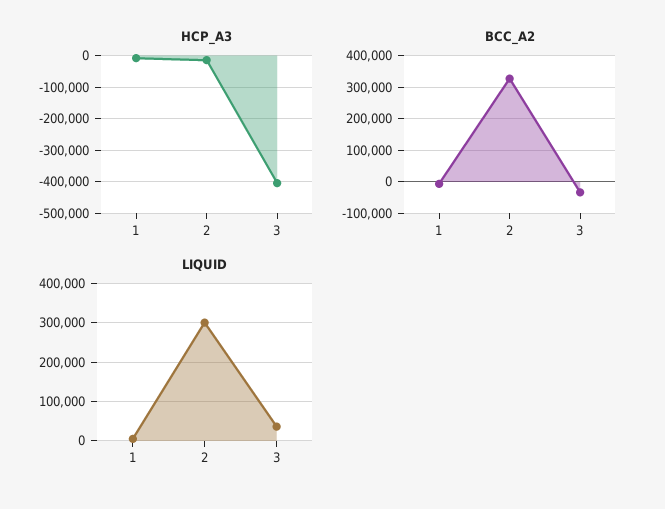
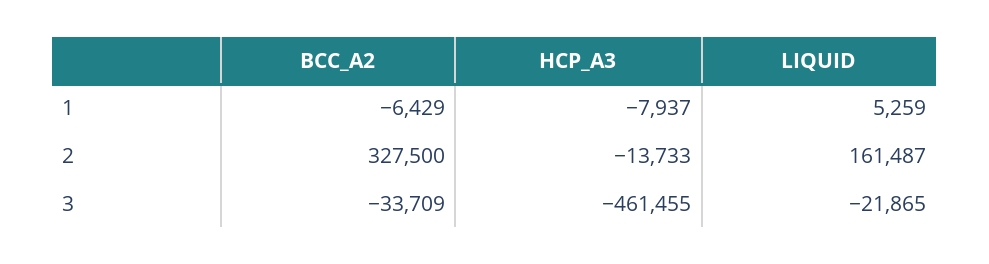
  {
    "HCP_A3": {
      "1": -7937,
      "2": -13733,
-     "3": -400000
+     "3": -461455
    },
    "BCC_A2": {
      "1": -6429,
      "2": 327500,
      "3": -33709
    },
    "LIQUID": {
      "1": 5259,
-     "2": 300000,
+     "2": 161487,
-     "3": 40000
+     "3": -21865
    }
  }

